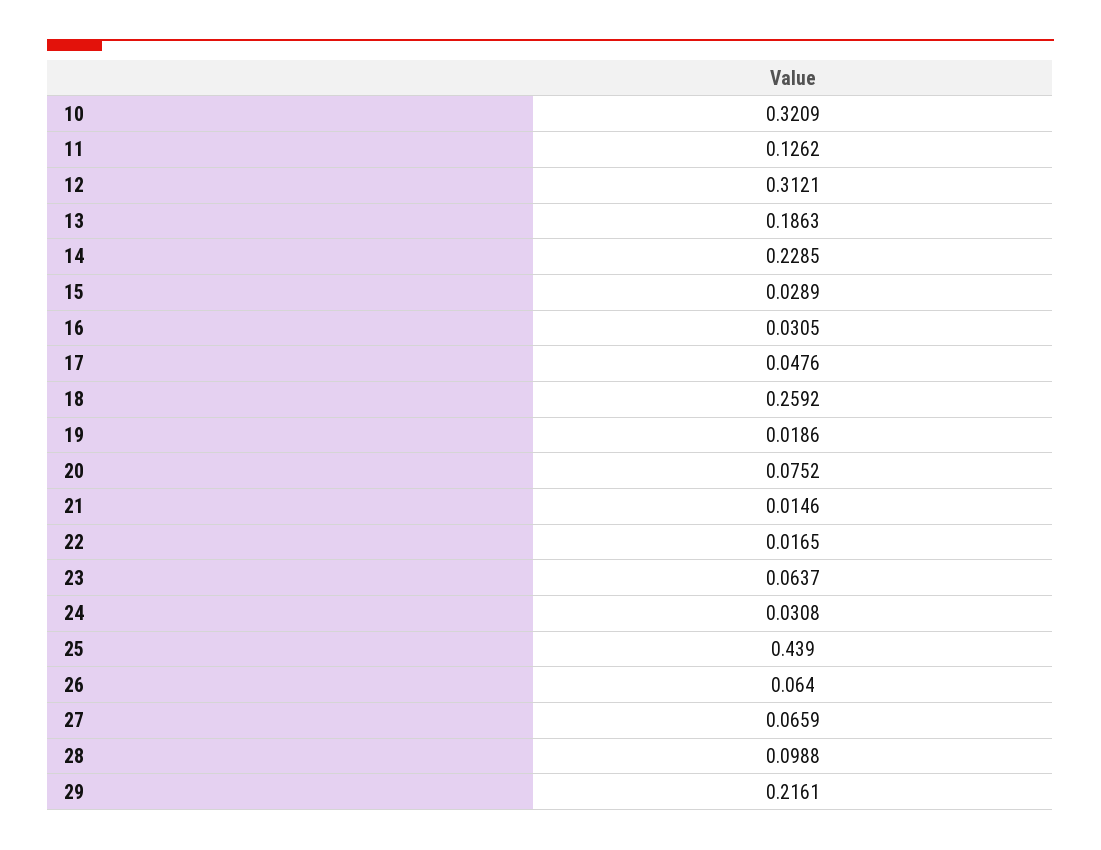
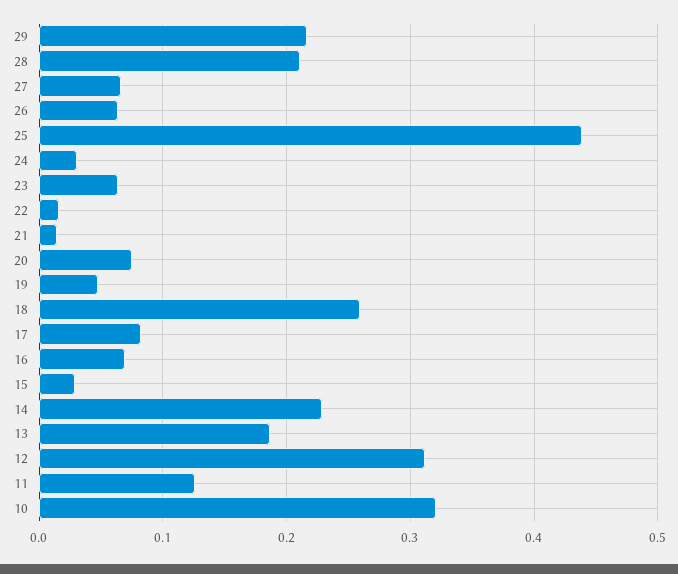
  {
    "10": 0.3209,
    "11": 0.1262,
    "12": 0.3121,
    "13": 0.1863,
    "14": 0.2285,
    "15": 0.0289,
-   "16": 0.0305,
+   "16": 0.07,
-   "17": 0.0476,
+   "17": 0.08,
    "18": 0.2592,
-   "19": 0.0186,
+   "19": 0.05,
    "20": 0.0752,
    "21": 0.0146,
    "22": 0.0165,
    "23": 0.0637,
    "24": 0.0308,
    "25": 0.439,
    "26": 0.064,
    "27": 0.0659,
-   "28": 0.0988,
+   "28": 0.21,
    "29": 0.2161
  }

